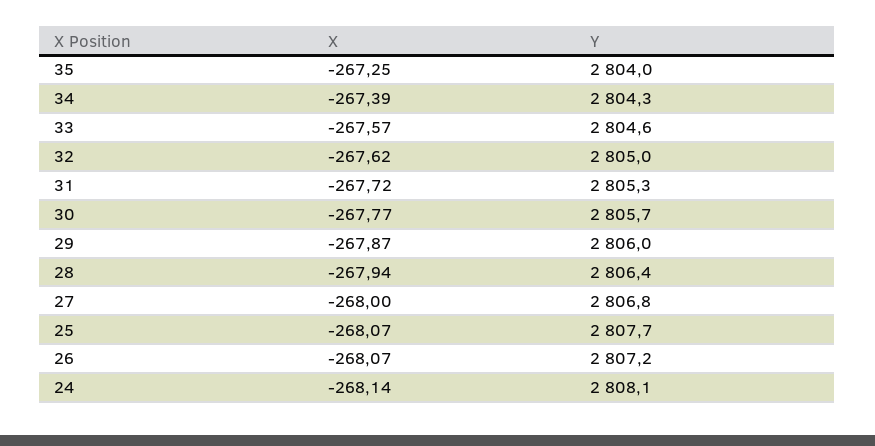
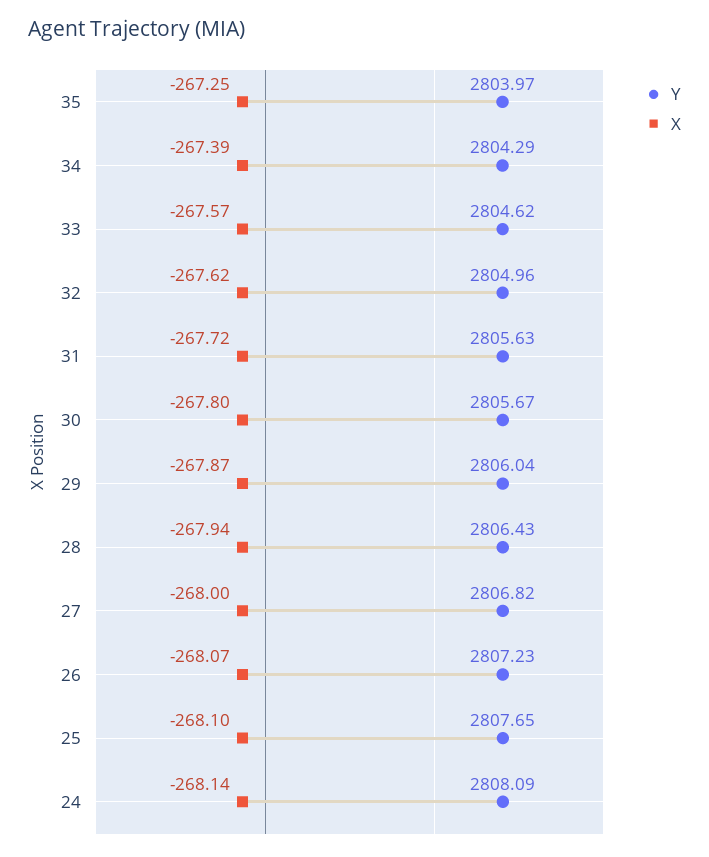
  {
    "X": {
      "35": -267.25,
      "34": -267.39,
      "33": -267.57,
      "32": -267.62,
      "31": -267.72,
-     "30": -267.77,
+     "30": -267.8,
      "29": -267.87,
      "28": -267.94,
      "27": -268,
-     "25": -268.07,
+     "25": -268.1,
      "26": -268.07,
      "24": -268.14
    },
    "Y": {
      "35": 2803.97,
      "34": 2804.29,
      "33": 2804.62,
      "32": 2804.96,
-     "31": 2805.3,
+     "31": 2805.63,
      "30": 2805.67,
      "29": 2806.04,
      "28": 2806.43,
      "27": 2806.82,
      "25": 2807.65,
      "26": 2807.23,
      "24": 2808.09
    }
  }

